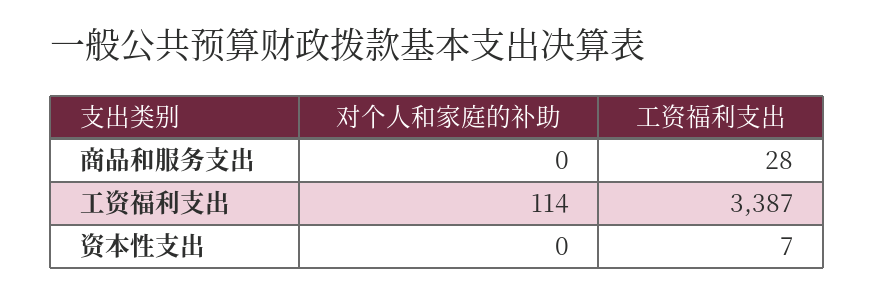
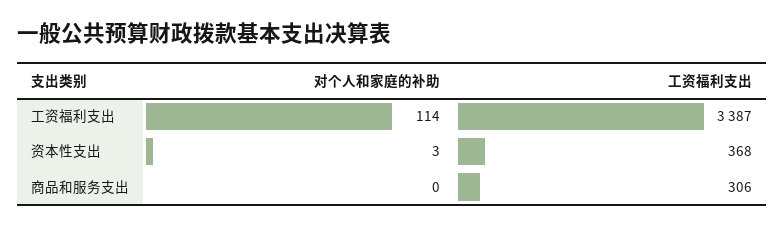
  {
    "对个人和家庭的补助": {
      "商品和服务支出": 0,
      "工资福利支出": 114,
-     "资本性支出": 0
+     "资本性支出": 3
    },
    "工资福利支出": {
-     "商品和服务支出": 28,
+     "商品和服务支出": 306,
      "工资福利支出": 3387,
-     "资本性支出": 7
+     "资本性支出": 368
    }
  }

